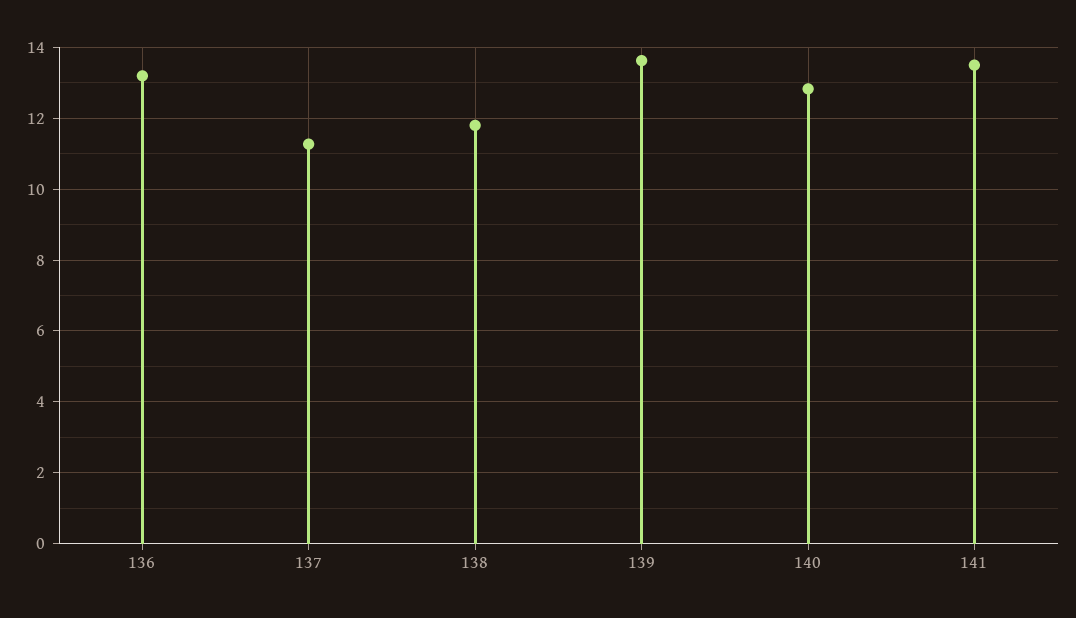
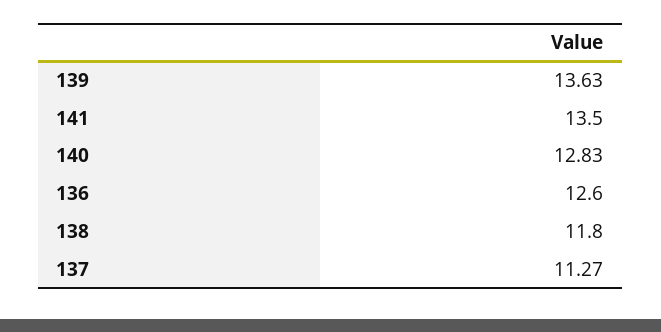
  {
-   "136": 13.2,
+   "136": 12.6,
    "137": 11.27,
    "138": 11.8,
    "139": 13.63,
    "140": 12.83,
    "141": 13.5
  }

